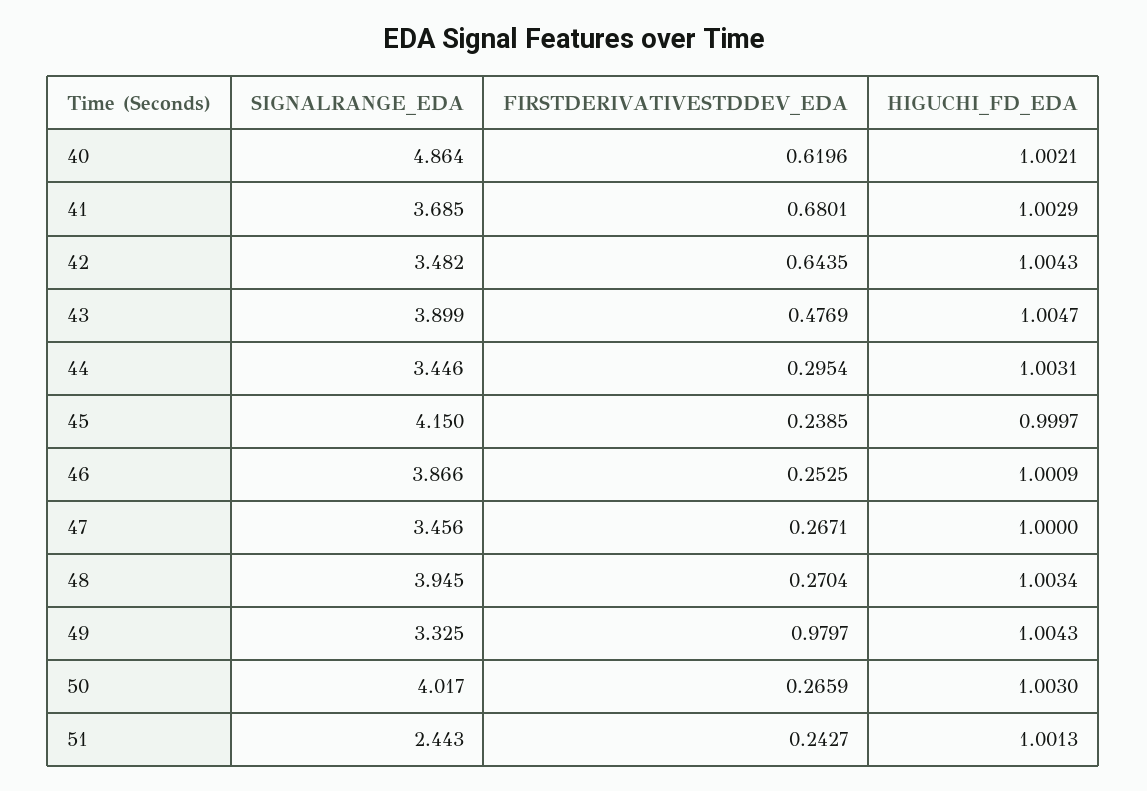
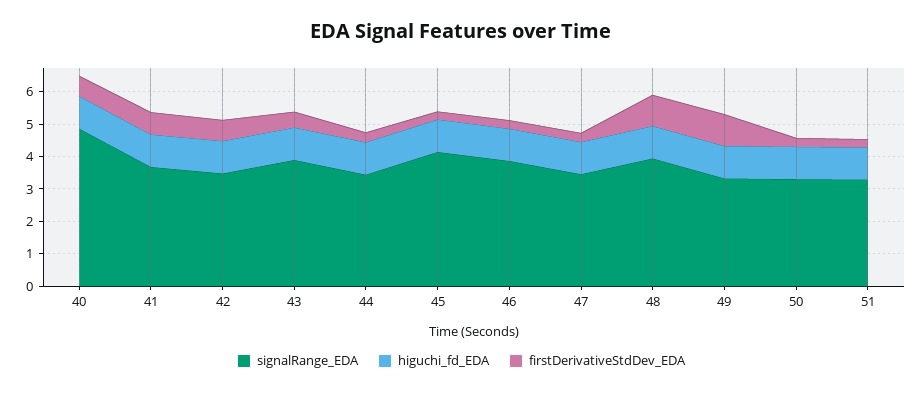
  {
    "SIGNALRANGE_EDA": {
      "40": 4.864,
      "41": 3.685,
      "42": 3.482,
      "43": 3.899,
      "44": 3.446,
      "45": 4.15,
      "46": 3.866,
      "47": 3.456,
      "48": 3.945,
      "49": 3.325,
-     "50": 4.017,
+     "50": 3.25,
-     "51": 2.443
+     "51": 3.25
    },
    "FIRSTDERIVATIVESTDDEV_EDA": {
      "40": 0.6196,
      "41": 0.6801,
      "42": 0.6435,
      "43": 0.4769,
      "44": 0.2954,
      "45": 0.2385,
      "46": 0.2525,
      "47": 0.2671,
-     "48": 0.2704,
+     "48": 1,
      "49": 0.9797,
      "50": 0.2659,
      "51": 0.2427
    },
    "HIGUCHI_FD_EDA": {
      "40": 1.0021,
      "41": 1.0029,
      "42": 1.0043,
      "43": 1.0047,
      "44": 1.0031,
      "45": 0.9997,
      "46": 1.0009,
      "47": 1,
      "48": 1.0034,
      "49": 1.0043,
      "50": 1.003,
      "51": 1.0013
    }
  }

